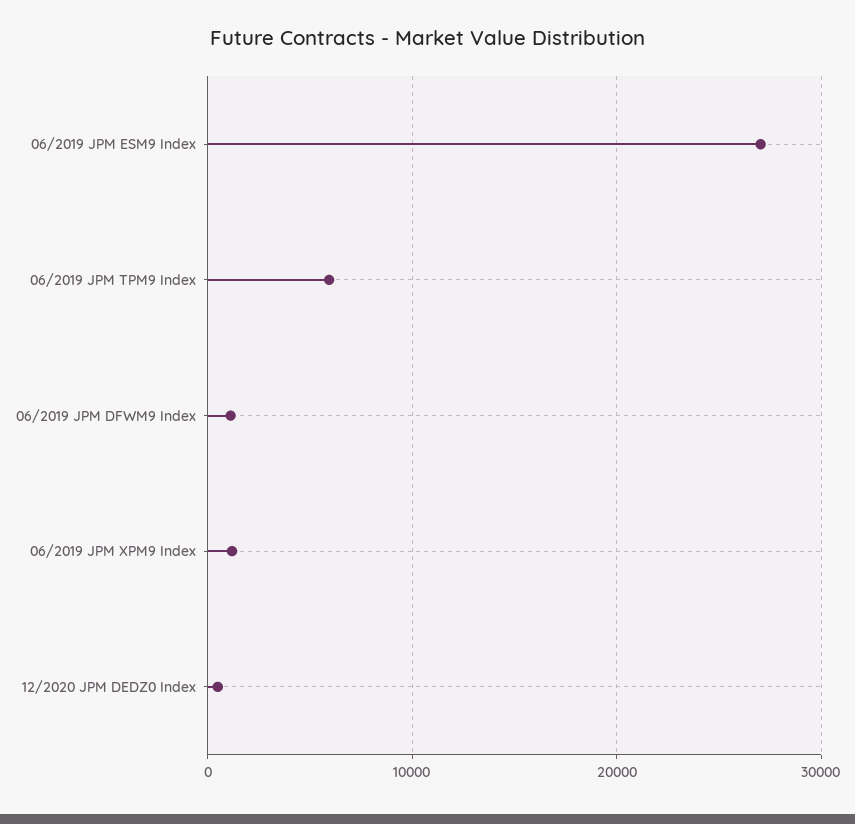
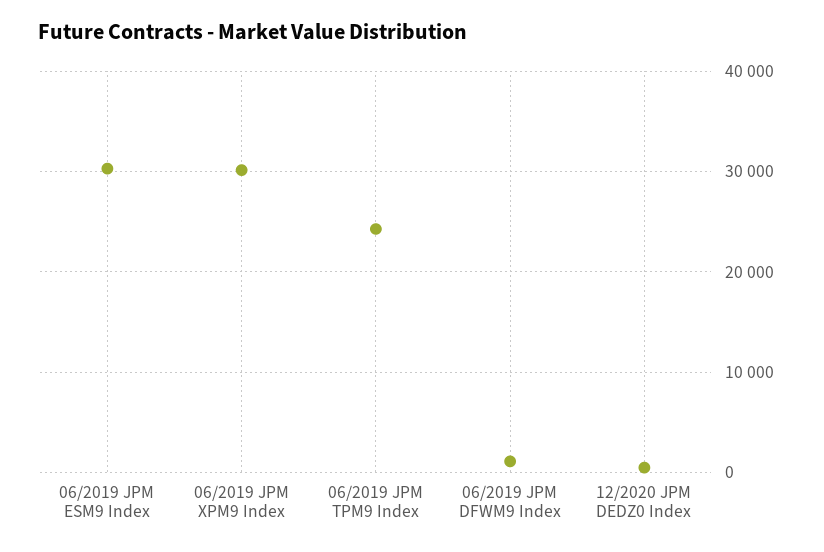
  {
-   "06/2019 JPM ESM9 Index": 27000,
+   "06/2019 JPM ESM9 Index": 30000,
-   "06/2019 JPM TPM9 Index": 6000,
+   "06/2019 JPM TPM9 Index": 24000,
    "06/2019 JPM DFWM9 Index": 1000,
-   "06/2019 JPM XPM9 Index": 1000,
+   "06/2019 JPM XPM9 Index": 30000,
    "12/2020 JPM DEDZ0 Index": 0
  }

